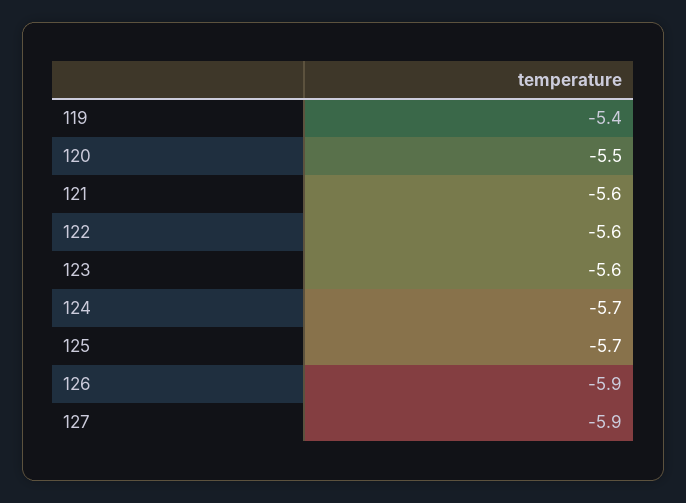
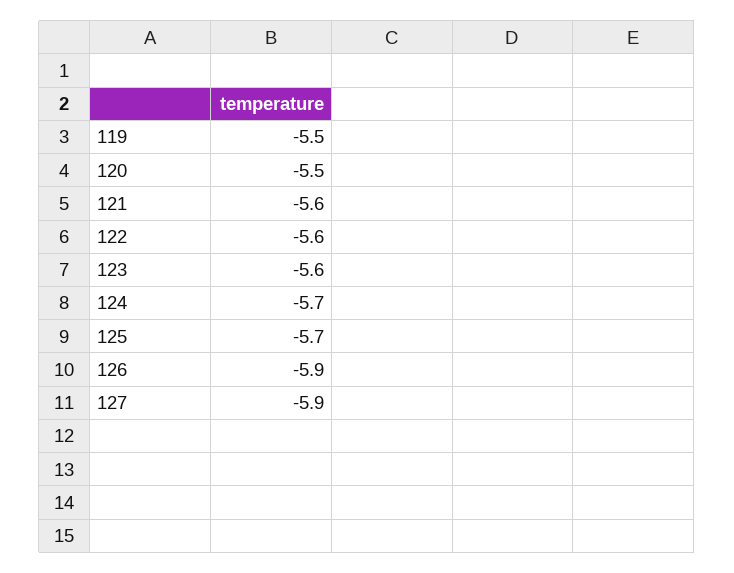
  {
-   "119": -5.4,
+   "119": -5.5,
    "120": -5.5,
    "121": -5.6,
    "122": -5.6,
    "123": -5.6,
    "124": -5.7,
    "125": -5.7,
    "126": -5.9,
    "127": -5.9
  }

